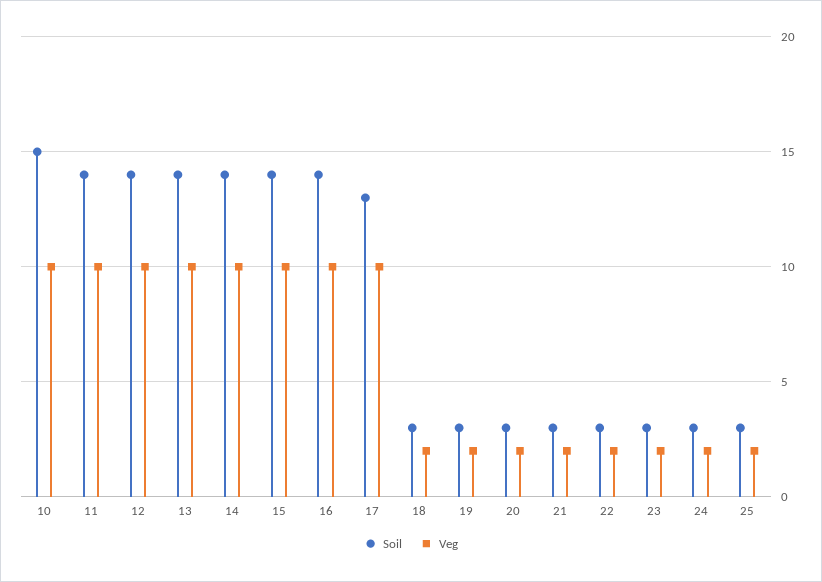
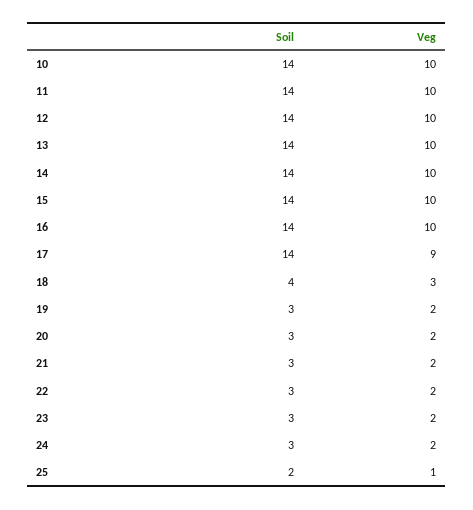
  {
    "Soil": {
-     "10": 15,
+     "10": 14,
      "11": 14,
      "12": 14,
      "13": 14,
      "14": 14,
      "15": 14,
      "16": 14,
-     "17": 13,
+     "17": 14,
-     "18": 3,
+     "18": 4,
      "19": 3,
      "20": 3,
      "21": 3,
      "22": 3,
      "23": 3,
      "24": 3,
-     "25": 3
+     "25": 2
    },
    "Veg": {
      "10": 10,
      "11": 10,
      "12": 10,
      "13": 10,
      "14": 10,
      "15": 10,
      "16": 10,
-     "17": 10,
+     "17": 9,
-     "18": 2,
+     "18": 3,
      "19": 2,
      "20": 2,
      "21": 2,
      "22": 2,
      "23": 2,
      "24": 2,
-     "25": 2
+     "25": 1
    }
  }

